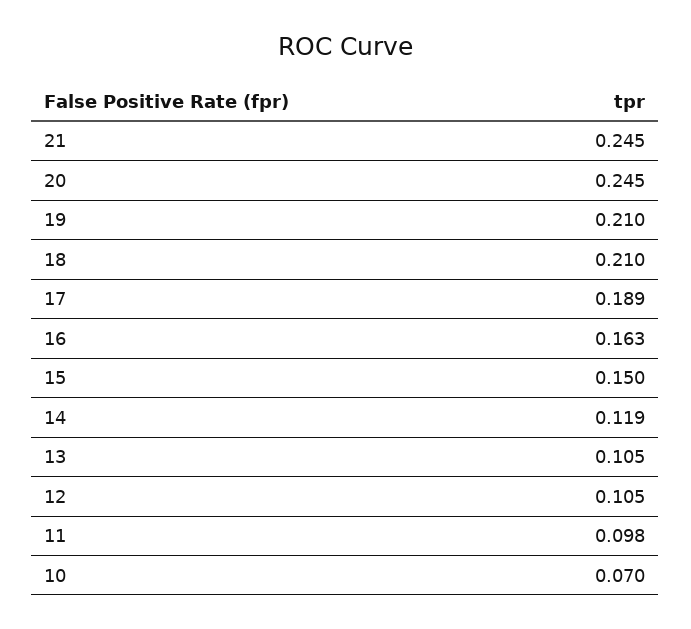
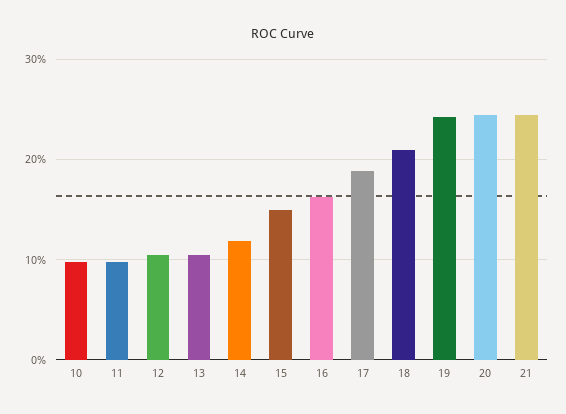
  {
    "21": 0.245,
    "20": 0.245,
-   "19": 0.21,
+   "19": 0.24,
    "18": 0.21,
    "17": 0.189,
    "16": 0.163,
    "15": 0.15,
    "14": 0.119,
    "13": 0.105,
    "12": 0.105,
    "11": 0.098,
-   "10": 0.07
+   "10": 0.1
  }

